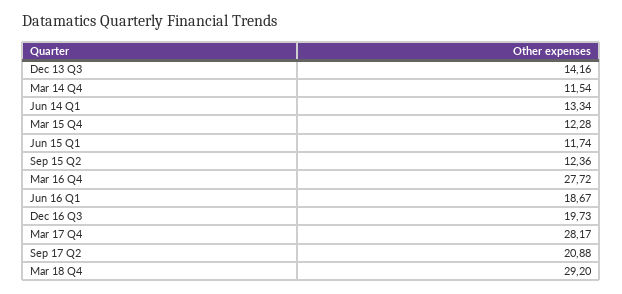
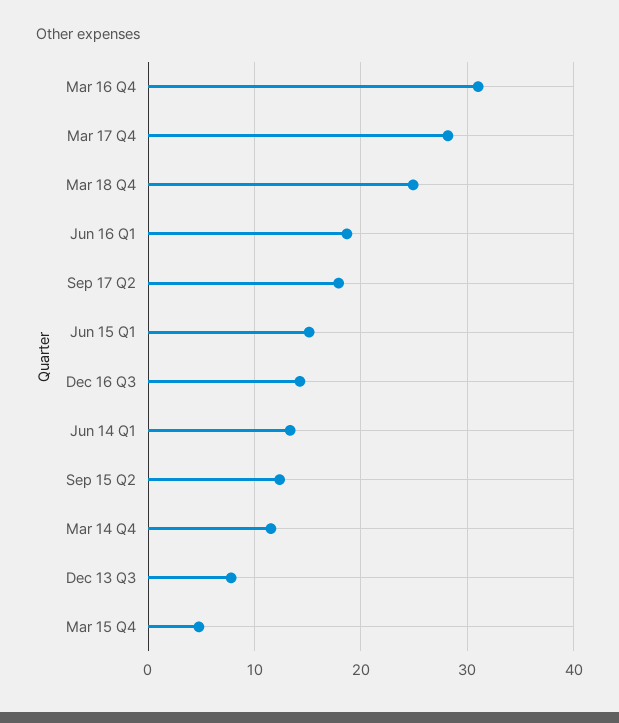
  {
-   "Dec 13 Q3": 14.16,
+   "Dec 13 Q3": 8,
    "Mar 14 Q4": 11.54,
    "Jun 14 Q1": 13.34,
-   "Mar 15 Q4": 12.28,
+   "Mar 15 Q4": 5,
-   "Jun 15 Q1": 11.74,
+   "Jun 15 Q1": 15,
    "Sep 15 Q2": 12.36,
-   "Mar 16 Q4": 27.72,
+   "Mar 16 Q4": 31,
    "Jun 16 Q1": 18.67,
-   "Dec 16 Q3": 19.73,
+   "Dec 16 Q3": 14,
    "Mar 17 Q4": 28.17,
-   "Sep 17 Q2": 20.88,
+   "Sep 17 Q2": 18,
-   "Mar 18 Q4": 29.2
+   "Mar 18 Q4": 25
  }

